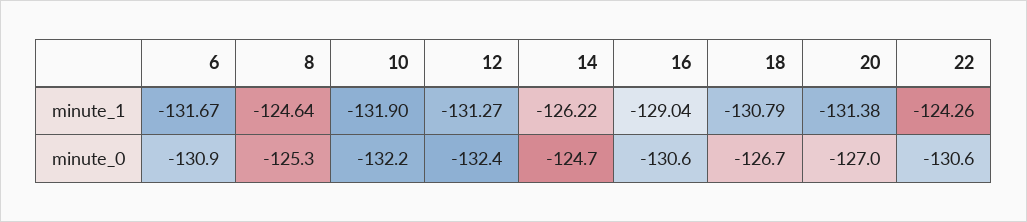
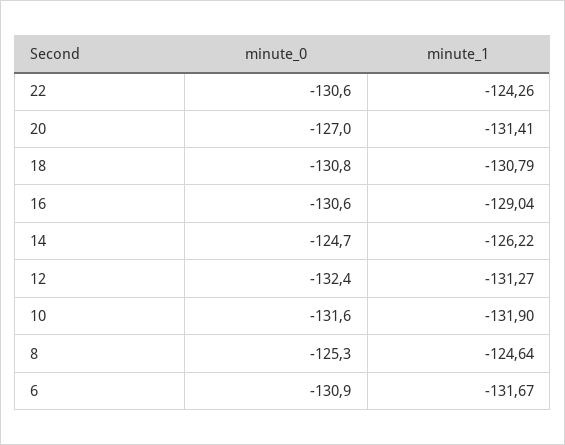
  {
    "6": {
      "minute_1": -131.67,
      "minute_0": -130.9
    },
    "8": {
      "minute_1": -124.64,
      "minute_0": -125.3
    },
    "10": {
      "minute_1": -131.9,
-     "minute_0": -132.2
+     "minute_0": -131.6
    },
    "12": {
      "minute_1": -131.27,
      "minute_0": -132.4
    },
    "14": {
      "minute_1": -126.22,
      "minute_0": -124.7
    },
    "16": {
      "minute_1": -129.04,
      "minute_0": -130.6
    },
    "18": {
      "minute_1": -130.79,
-     "minute_0": -126.7
+     "minute_0": -130.8
    },
    "20": {
-     "minute_1": -131.38,
+     "minute_1": -131.41,
      "minute_0": -127
    },
    "22": {
      "minute_1": -124.26,
      "minute_0": -130.6
    }
  }

